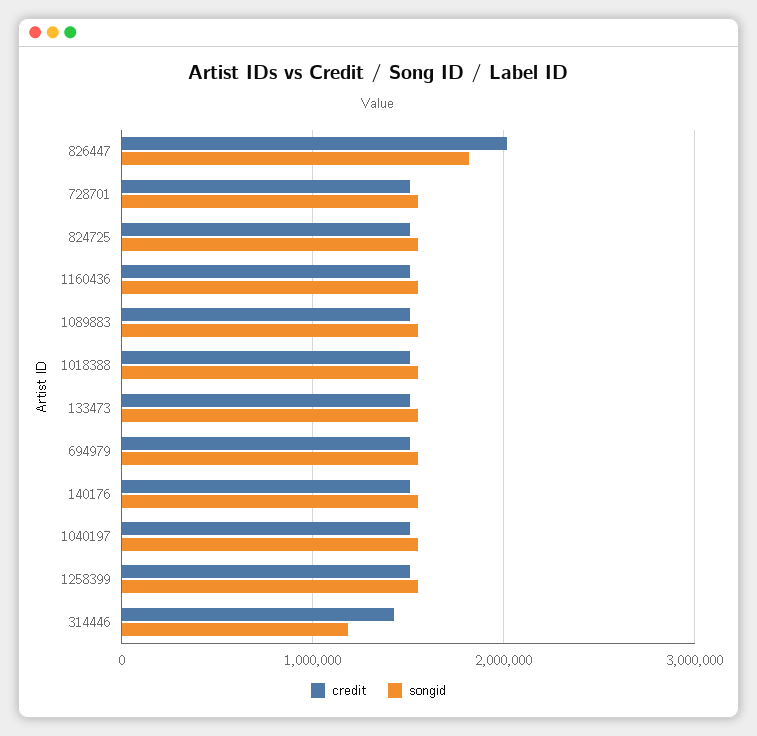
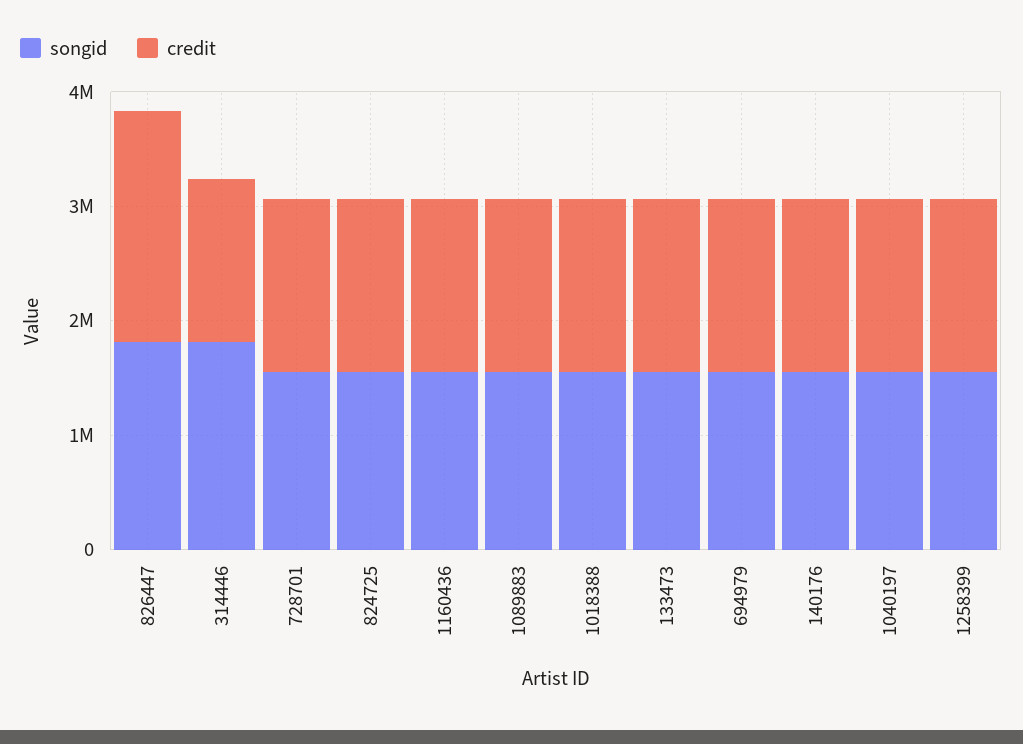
  {
    "credit": {
      "826447": 2000000,
      "728701": 1500000,
      "824725": 1500000,
      "1160436": 1500000,
      "1089883": 1500000,
      "1018388": 1500000,
      "133473": 1500000,
      "694979": 1500000,
      "140176": 1500000,
      "1040197": 1500000,
      "1258399": 1500000,
      "314446": 1400000
    },
    "songid": {
      "826447": 1800000,
      "728701": 1500000,
      "824725": 1500000,
      "1160436": 1500000,
      "1089883": 1500000,
      "1018388": 1500000,
      "133473": 1500000,
      "694979": 1500000,
      "140176": 1500000,
      "1040197": 1500000,
      "1258399": 1500000,
-     "314446": 1200000
+     "314446": 1800000
    }
  }

